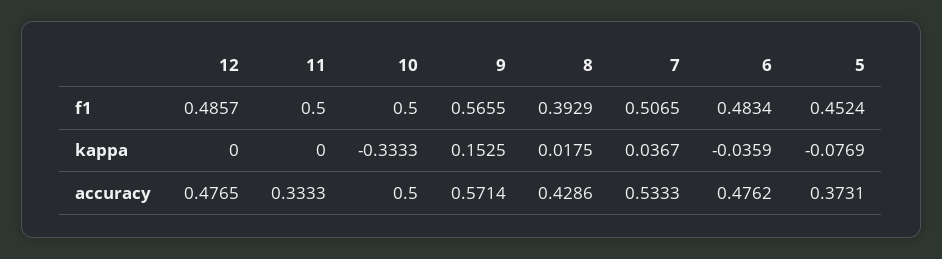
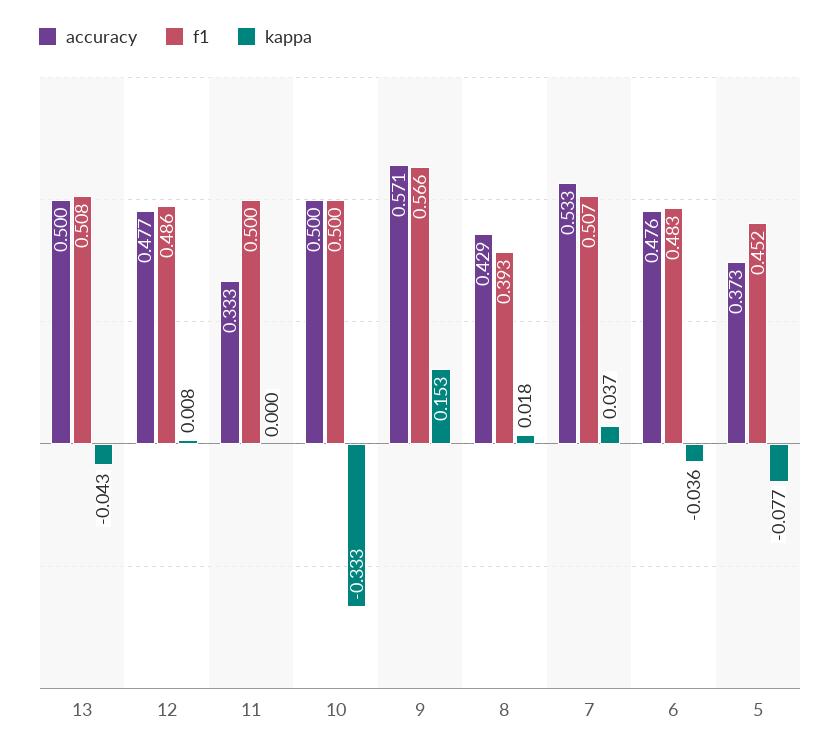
  {
    "f1": {
      "12": 0.4857,
      "11": 0.5,
      "10": 0.5,
      "9": 0.5655,
      "8": 0.3929,
      "7": 0.5065,
      "6": 0.4834,
-     "5": 0.4524
+     "5": 0.4524,
+     "13": 0.508
    },
    "kappa": {
-     "12": 0,
+     "12": 0.008,
      "11": 0,
      "10": -0.3333,
      "9": 0.1525,
      "8": 0.0175,
      "7": 0.0367,
      "6": -0.0359,
-     "5": -0.0769
+     "5": -0.0769,
+     "13": -0.043
    },
    "accuracy": {
      "12": 0.4765,
      "11": 0.3333,
      "10": 0.5,
      "9": 0.5714,
      "8": 0.4286,
      "7": 0.5333,
      "6": 0.4762,
-     "5": 0.3731
+     "5": 0.3731,
+     "13": 0.5
    }
  }

